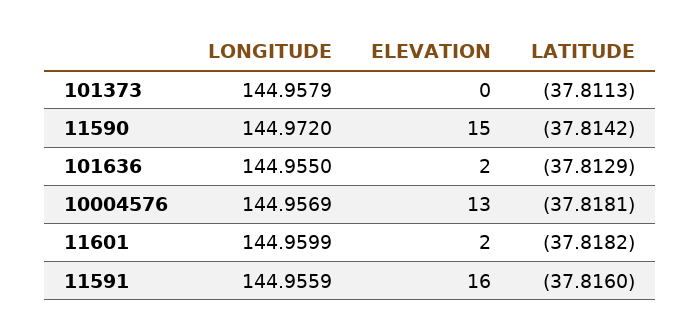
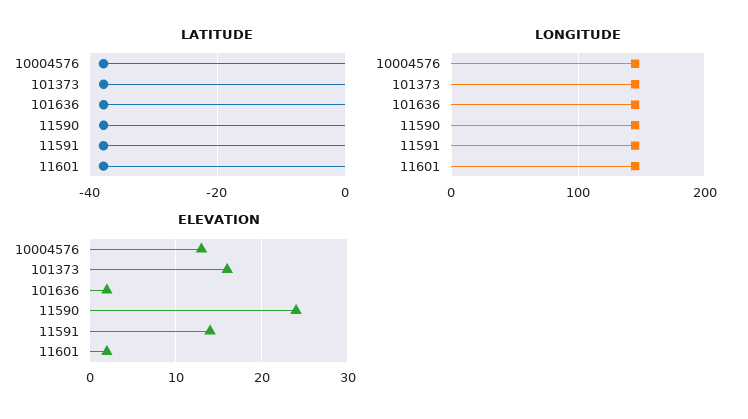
  {
    "LONGITUDE": {
      "101373": 144.9579,
      "11590": 144.972,
      "101636": 144.955,
      "10004576": 144.9569,
      "11601": 144.9599,
      "11591": 144.9559
    },
    "ELEVATION": {
-     "101373": 0,
+     "101373": 16,
-     "11590": 15,
+     "11590": 24,
      "101636": 2,
      "10004576": 13,
      "11601": 2,
-     "11591": 16
+     "11591": 14
    },
    "LATITUDE": {
      "101373": -37.8113,
      "11590": -37.8142,
      "101636": -37.8129,
      "10004576": -37.8181,
      "11601": -37.8182,
      "11591": -37.816
    }
  }

